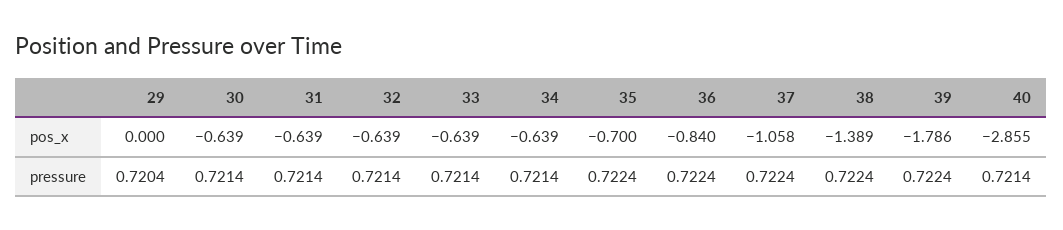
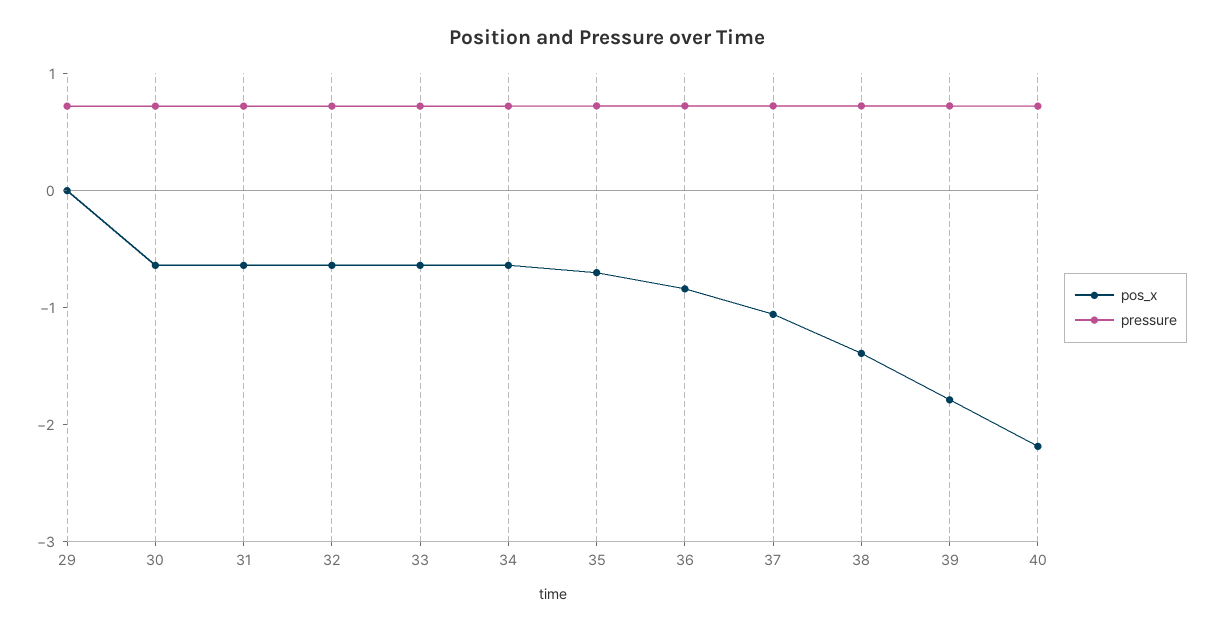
  {
    "pos_x": {
      "29": 0,
      "30": -0.639,
      "31": -0.639,
      "32": -0.639,
      "33": -0.639,
      "34": -0.639,
      "35": -0.7,
      "36": -0.84,
      "37": -1.058,
      "38": -1.389,
      "39": -1.786,
-     "40": -2.855
+     "40": -2.2
    },
    "pressure": {
      "29": 0.7204,
      "30": 0.7214,
      "31": 0.7214,
      "32": 0.7214,
      "33": 0.7214,
      "34": 0.7214,
      "35": 0.7224,
      "36": 0.7224,
      "37": 0.7224,
      "38": 0.7224,
      "39": 0.7224,
      "40": 0.7214
    }
  }

